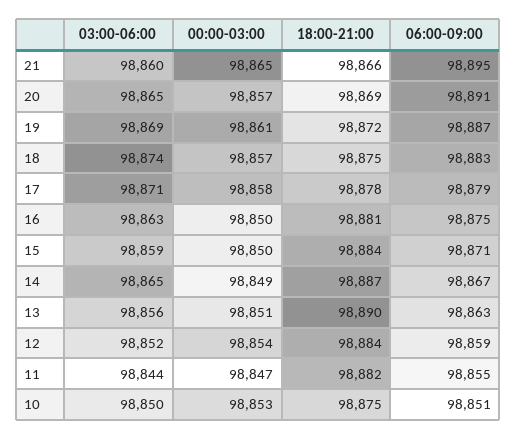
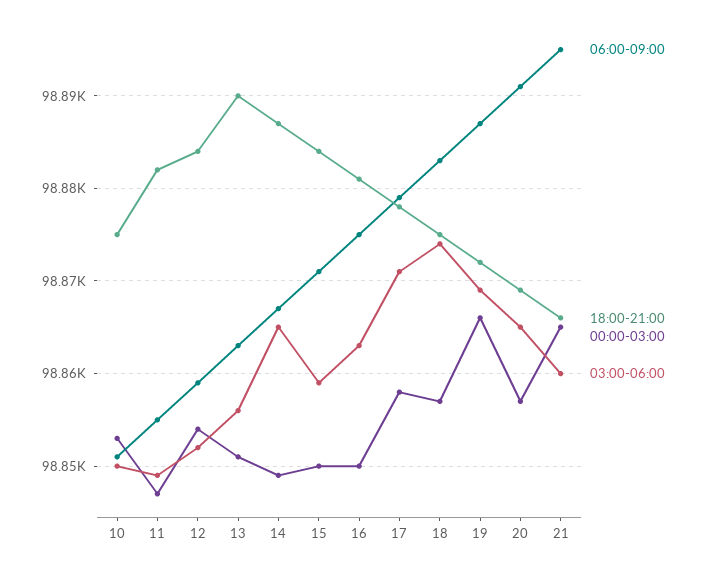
  {
    "03:00-06:00": {
      "21": 98860,
      "20": 98865,
      "19": 98869,
      "18": 98874,
      "17": 98871,
      "16": 98863,
      "15": 98859,
      "14": 98865,
      "13": 98856,
      "12": 98852,
-     "11": 98844,
+     "11": 98849,
      "10": 98850
    },
    "00:00-03:00": {
      "21": 98865,
      "20": 98857,
-     "19": 98861,
+     "19": 98866,
      "18": 98857,
      "17": 98858,
      "16": 98850,
      "15": 98850,
      "14": 98849,
      "13": 98851,
      "12": 98854,
      "11": 98847,
      "10": 98853
    },
    "18:00-21:00": {
      "21": 98866,
      "20": 98869,
      "19": 98872,
      "18": 98875,
      "17": 98878,
      "16": 98881,
      "15": 98884,
      "14": 98887,
      "13": 98890,
      "12": 98884,
      "11": 98882,
      "10": 98875
    },
    "06:00-09:00": {
      "21": 98895,
      "20": 98891,
      "19": 98887,
      "18": 98883,
      "17": 98879,
      "16": 98875,
      "15": 98871,
      "14": 98867,
      "13": 98863,
      "12": 98859,
      "11": 98855,
      "10": 98851
    }
  }

